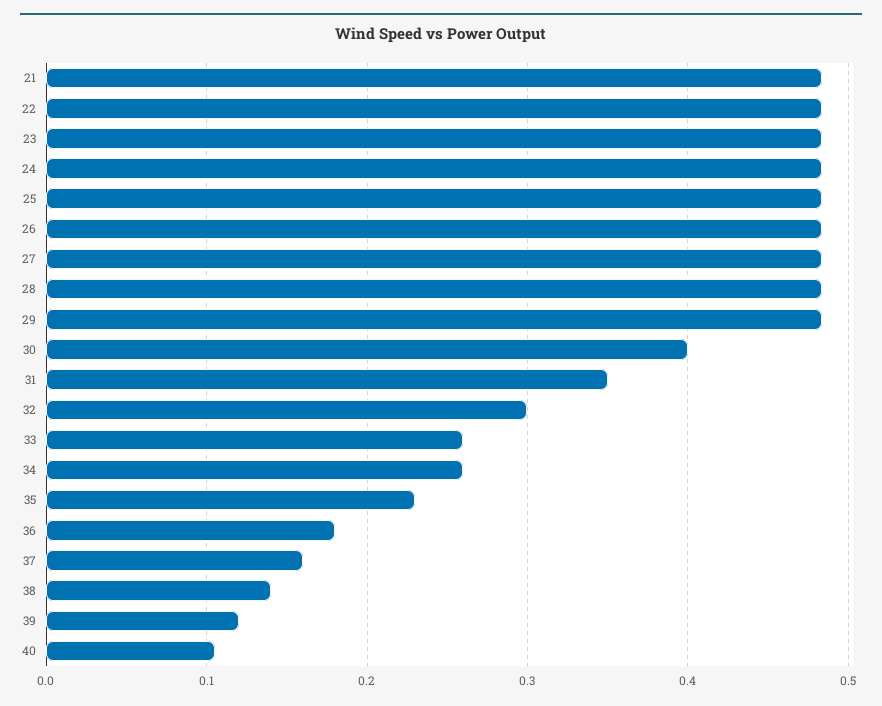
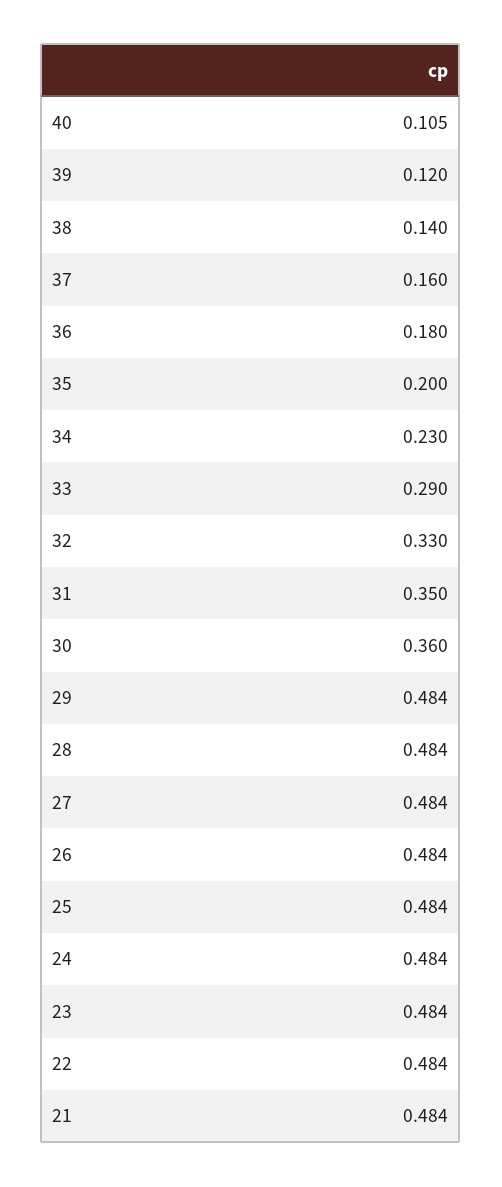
  {
    "21": 0.484,
    "22": 0.484,
    "23": 0.484,
    "24": 0.484,
    "25": 0.484,
    "26": 0.484,
    "27": 0.484,
    "28": 0.484,
    "29": 0.484,
-   "30": 0.4,
+   "30": 0.36,
    "31": 0.35,
-   "32": 0.3,
+   "32": 0.33,
-   "33": 0.26,
+   "33": 0.29,
-   "34": 0.26,
+   "34": 0.23,
-   "35": 0.23,
+   "35": 0.2,
    "36": 0.18,
    "37": 0.16,
    "38": 0.14,
    "39": 0.12,
    "40": 0.105
  }

